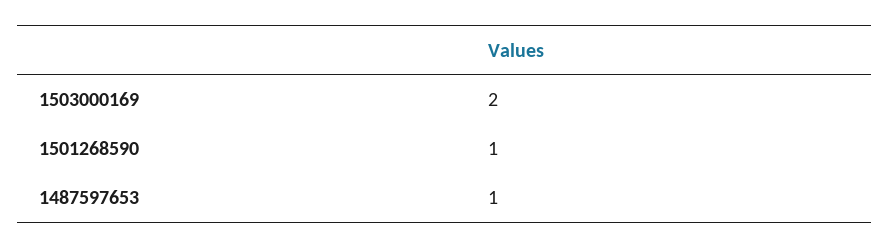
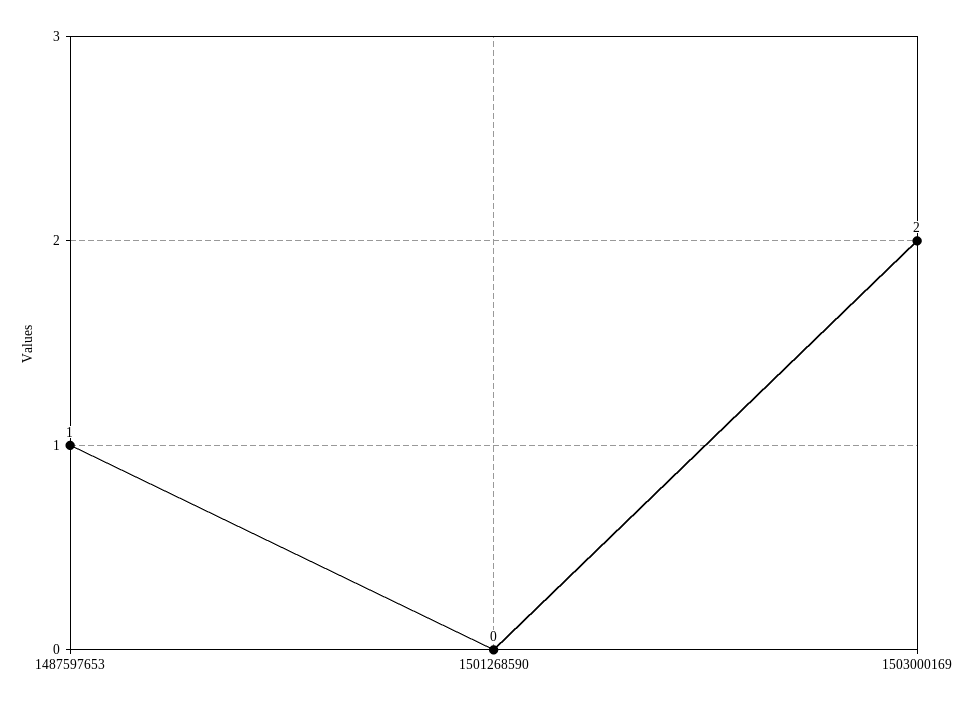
  {
    "1503000169": 2,
-   "1501268590": 1,
+   "1501268590": 0,
    "1487597653": 1
  }

